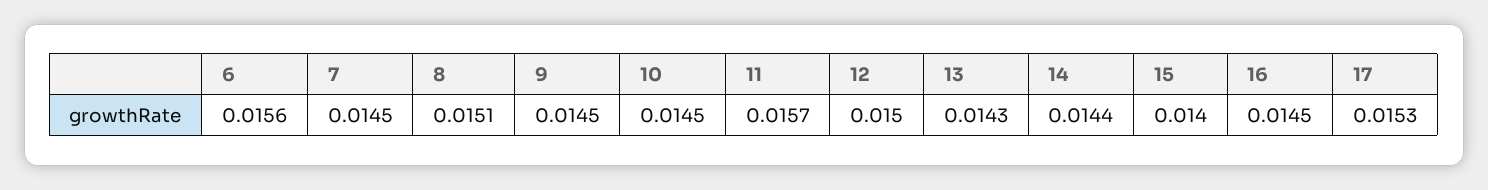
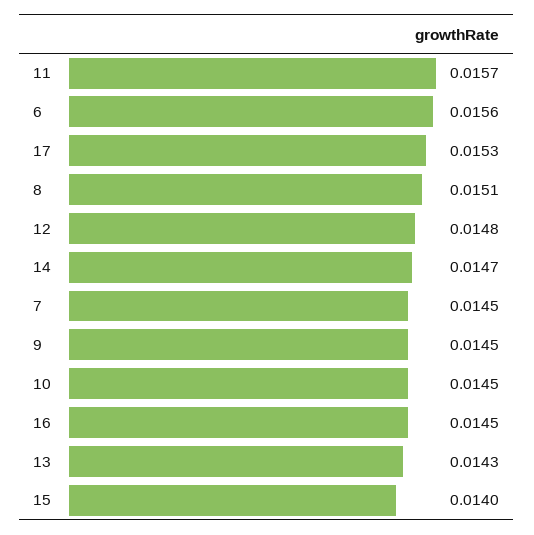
  {
    "6": 0.0156,
    "7": 0.0145,
    "8": 0.0151,
    "9": 0.0145,
    "10": 0.0145,
    "11": 0.0157,
-   "12": 0.015,
+   "12": 0.0148,
    "13": 0.0143,
-   "14": 0.0144,
+   "14": 0.0147,
    "15": 0.014,
    "16": 0.0145,
    "17": 0.0153
  }

